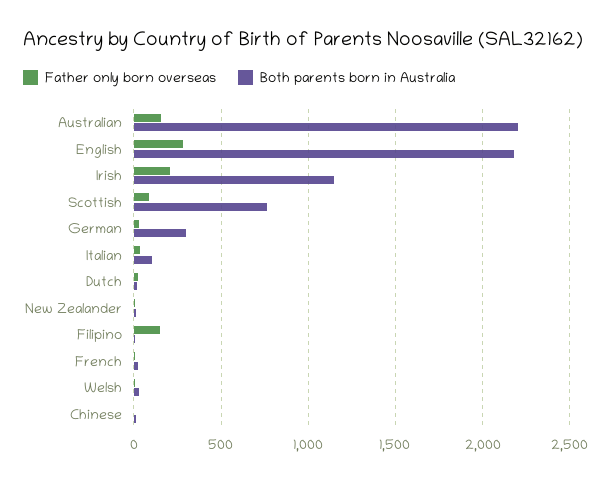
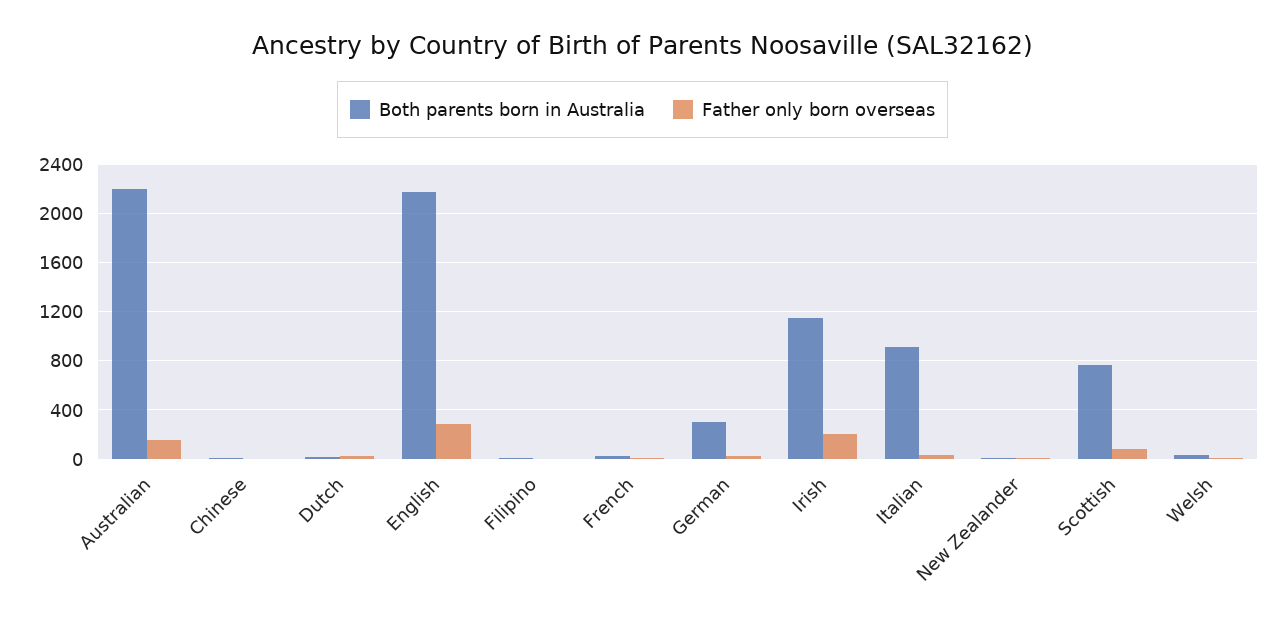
  {
    "Father only born overseas": {
      "Australian": 150,
      "English": 300,
      "Irish": 200,
      "Scottish": 100,
      "German": 50,
      "Italian": 50,
      "Dutch": 0,
      "New Zealander": 0,
-     "Filipino": 150,
+     "Filipino": 0,
      "French": 0,
      "Welsh": 0,
      "Chinese": 0
    },
    "Both parents born in Australia": {
      "Australian": 2200,
      "English": 2200,
      "Irish": 1150,
      "Scottish": 750,
      "German": 300,
-     "Italian": 100,
+     "Italian": 900,
      "Dutch": 0,
      "New Zealander": 0,
      "Filipino": 0,
      "French": 50,
      "Welsh": 50,
      "Chinese": 0
    }
  }

